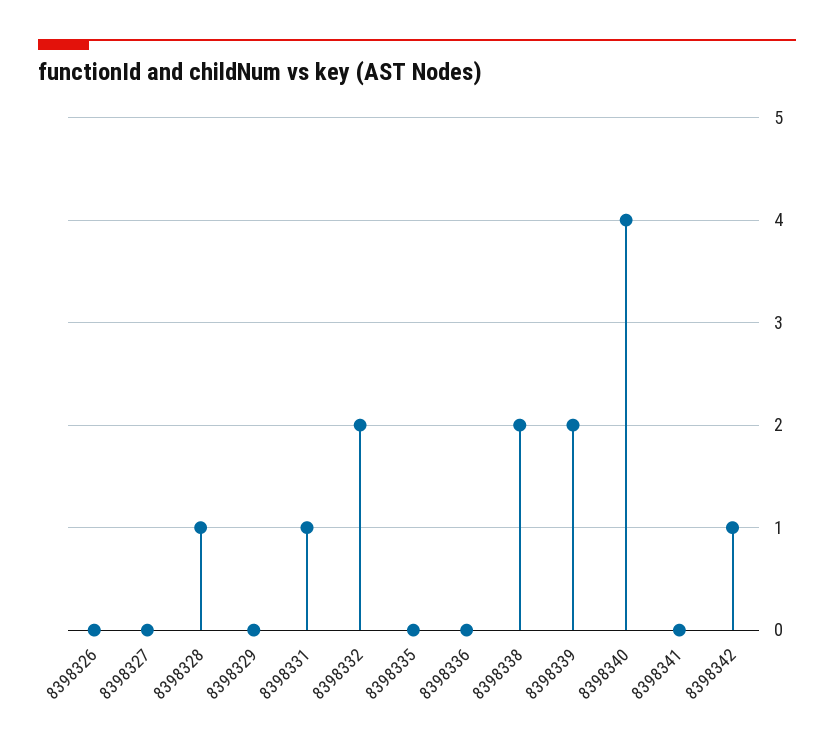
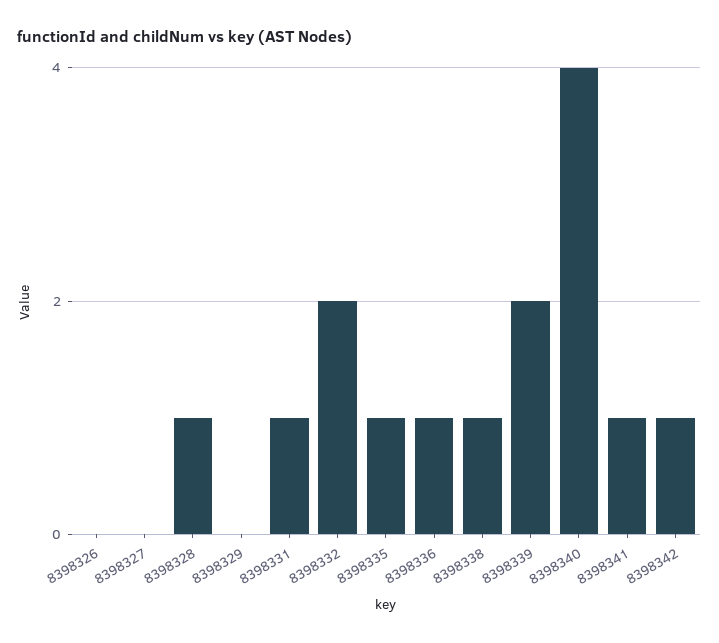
  {
    "8398326": 0,
    "8398327": 0,
    "8398328": 1,
    "8398329": 0,
    "8398331": 1,
    "8398332": 2,
-   "8398335": 0,
+   "8398335": 1,
-   "8398336": 0,
+   "8398336": 1,
-   "8398338": 2,
+   "8398338": 1,
    "8398339": 2,
    "8398340": 4,
-   "8398341": 0,
+   "8398341": 1,
    "8398342": 1
  }

